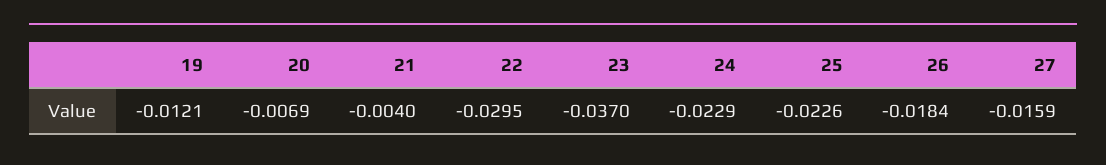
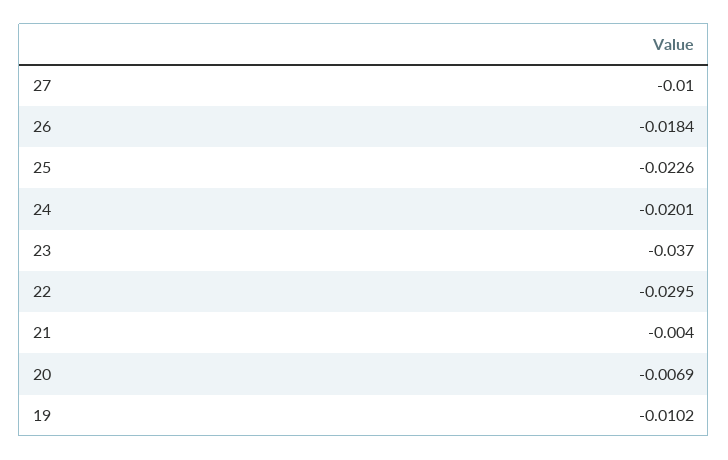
  {
-   "19": -0.0121,
+   "19": -0.0102,
    "20": -0.0069,
    "21": -0.004,
    "22": -0.0295,
    "23": -0.037,
-   "24": -0.0229,
+   "24": -0.0201,
    "25": -0.0226,
    "26": -0.0184,
-   "27": -0.0159
+   "27": -0.01
  }

